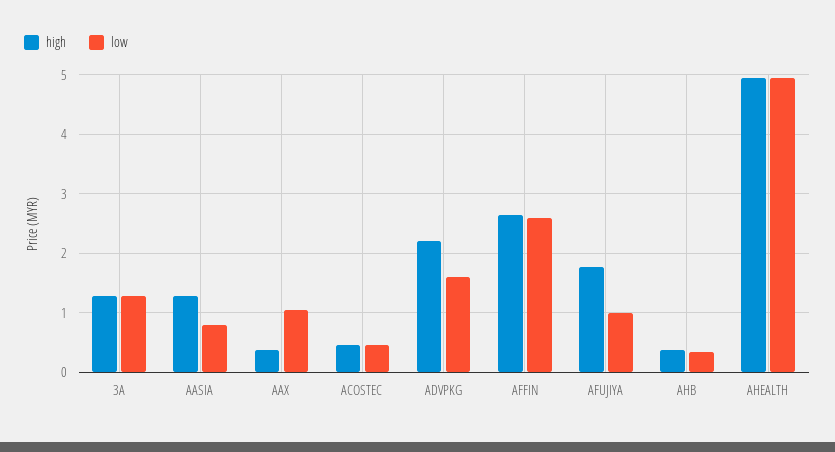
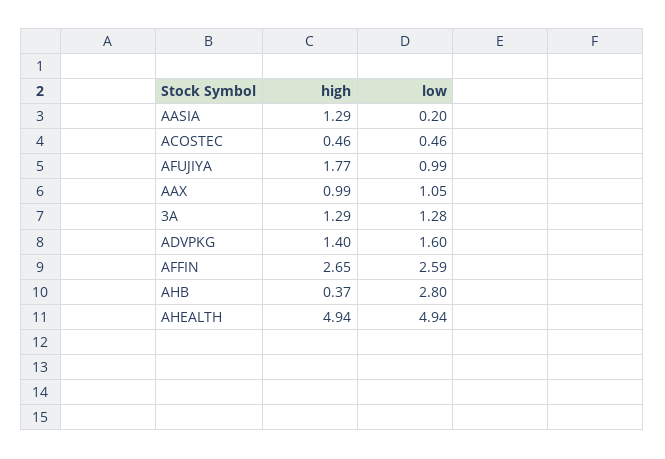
  {
    "high": {
      "3A": 1.29,
      "AASIA": 1.29,
-     "AAX": 0.4,
+     "AAX": 0.99,
      "ACOSTEC": 0.46,
-     "ADVPKG": 2.2,
+     "ADVPKG": 1.4,
      "AFFIN": 2.65,
      "AFUJIYA": 1.77,
      "AHB": 0.37,
      "AHEALTH": 4.94
    },
    "low": {
      "3A": 1.28,
-     "AASIA": 0.8,
+     "AASIA": 0.2,
      "AAX": 1.05,
      "ACOSTEC": 0.46,
      "ADVPKG": 1.6,
      "AFFIN": 2.59,
      "AFUJIYA": 0.99,
-     "AHB": 0.4,
+     "AHB": 2.8,
      "AHEALTH": 4.94
    }
  }

